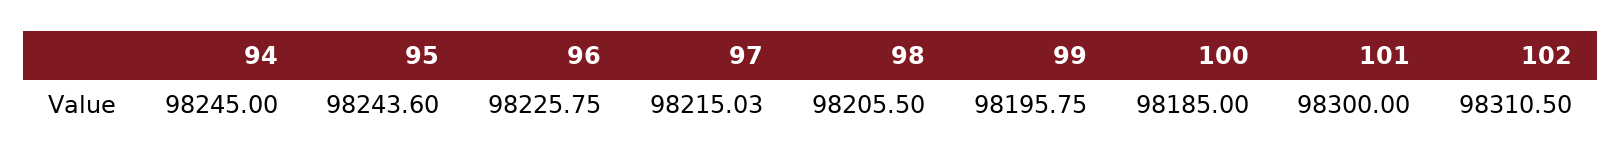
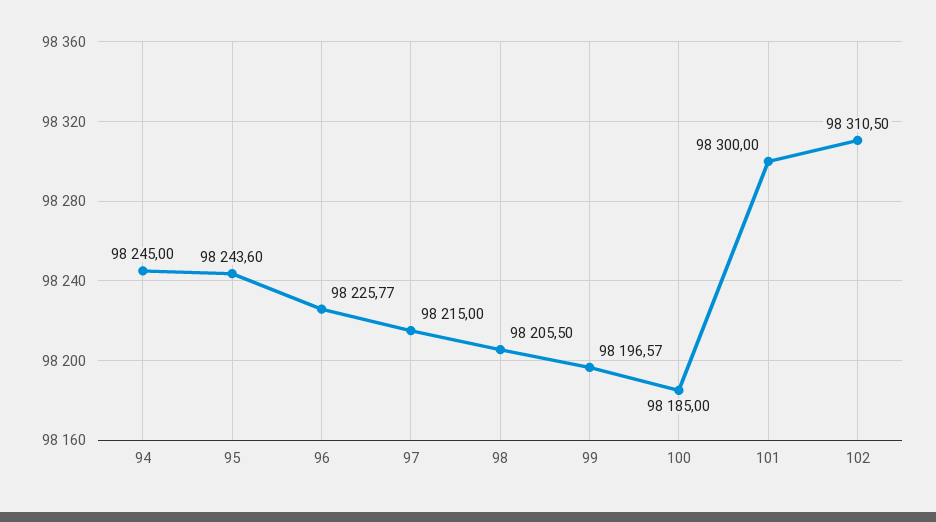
  {
    "94": 98245,
    "95": 98243.6,
-   "96": 98225.75,
+   "96": 98225.77,
-   "97": 98215.03,
+   "97": 98215,
    "98": 98205.5,
-   "99": 98195.75,
+   "99": 98196.57,
    "100": 98185,
    "101": 98300,
    "102": 98310.5
  }

